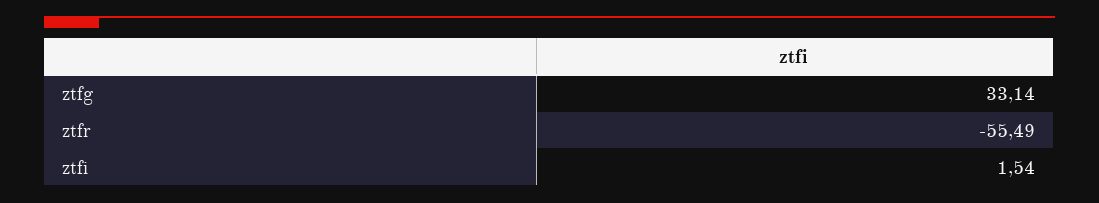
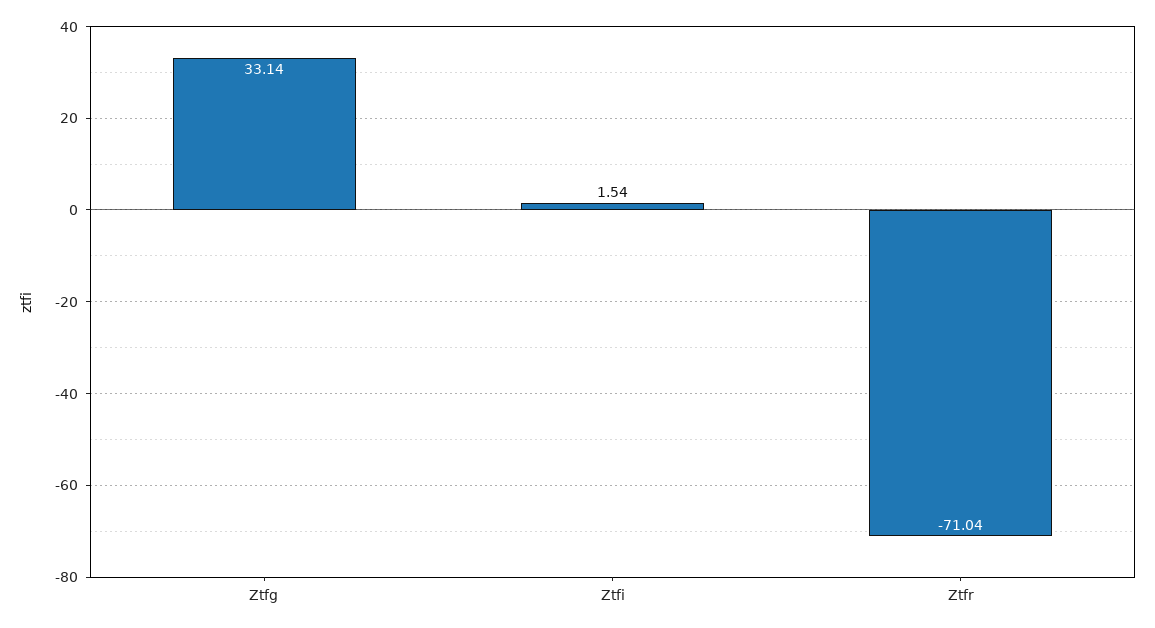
  {
    "ztfg": 33.14,
-   "ztfr": -55.49,
+   "ztfr": -71.04,
    "ztfi": 1.54
  }

